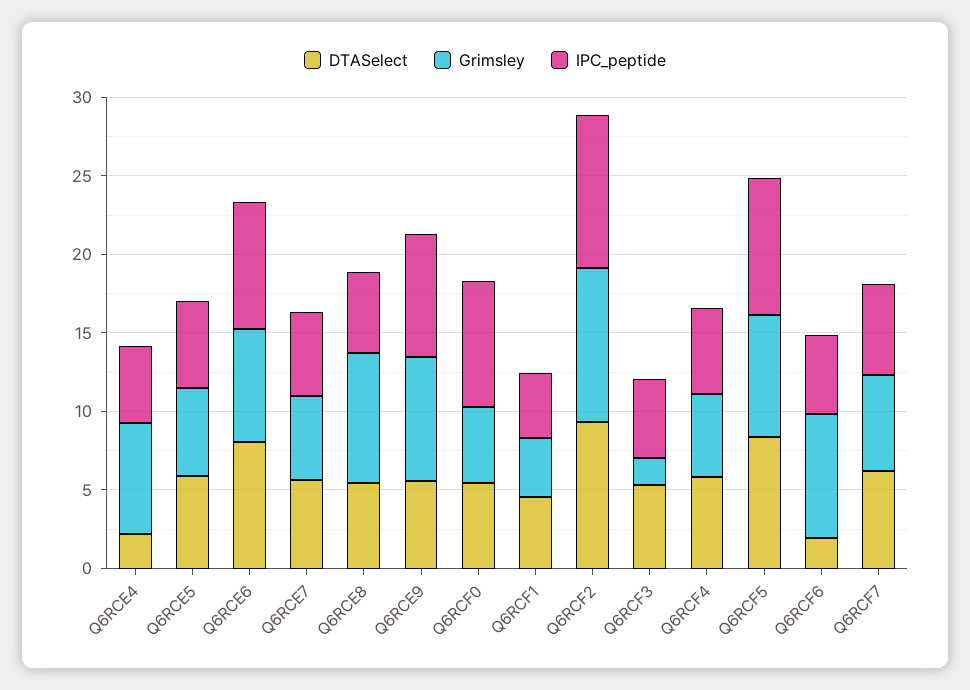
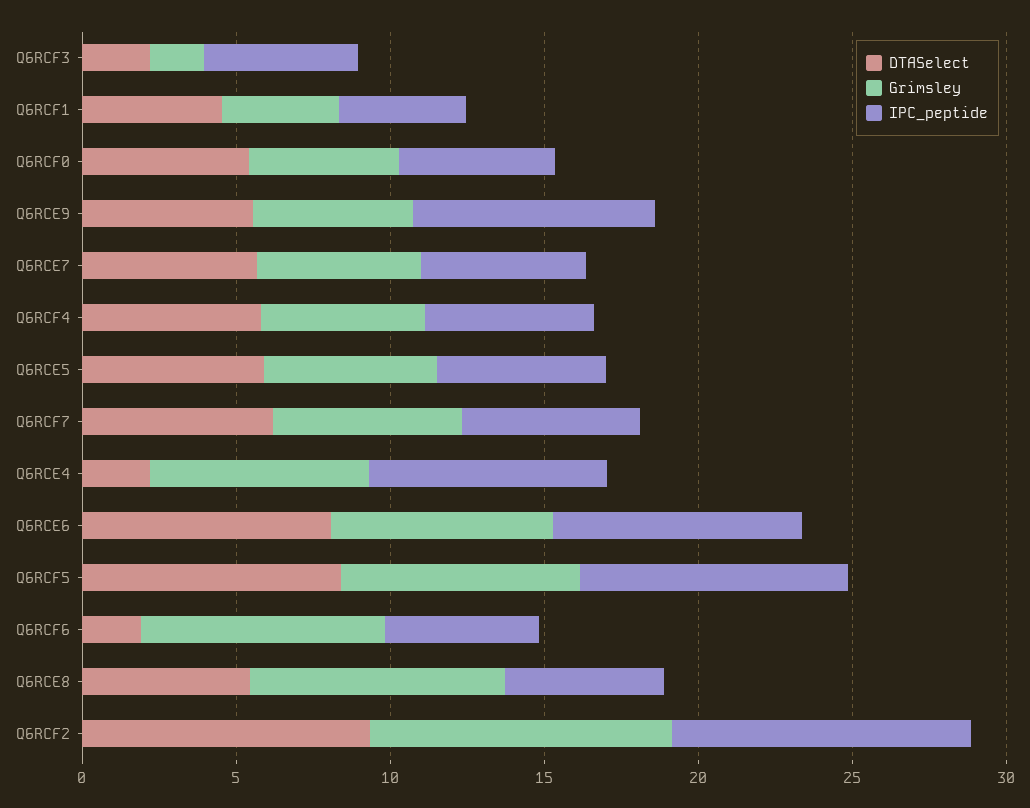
  {
    "DTASelect": {
      "Q6RCE4": 2,
      "Q6RCE5": 6,
      "Q6RCE6": 8,
      "Q6RCE7": 6,
      "Q6RCE8": 5,
      "Q6RCE9": 6,
      "Q6RCF0": 5,
      "Q6RCF1": 5,
      "Q6RCF2": 9,
-     "Q6RCF3": 5,
+     "Q6RCF3": 2,
      "Q6RCF4": 6,
      "Q6RCF5": 8,
      "Q6RCF6": 2,
      "Q6RCF7": 6
    },
    "Grimsley": {
      "Q6RCE4": 7,
      "Q6RCE5": 6,
      "Q6RCE6": 7,
      "Q6RCE7": 5,
      "Q6RCE8": 8,
-     "Q6RCE9": 8,
+     "Q6RCE9": 5,
      "Q6RCF0": 5,
      "Q6RCF1": 4,
      "Q6RCF2": 10,
      "Q6RCF3": 2,
      "Q6RCF4": 5,
      "Q6RCF5": 8,
      "Q6RCF6": 8,
      "Q6RCF7": 6
    },
    "IPC_peptide": {
-     "Q6RCE4": 5,
+     "Q6RCE4": 8,
      "Q6RCE5": 5,
      "Q6RCE6": 8,
      "Q6RCE7": 5,
      "Q6RCE8": 5,
      "Q6RCE9": 8,
-     "Q6RCF0": 8,
+     "Q6RCF0": 5,
      "Q6RCF1": 4,
      "Q6RCF2": 10,
      "Q6RCF3": 5,
      "Q6RCF4": 5,
      "Q6RCF5": 9,
      "Q6RCF6": 5,
      "Q6RCF7": 6
    }
  }

